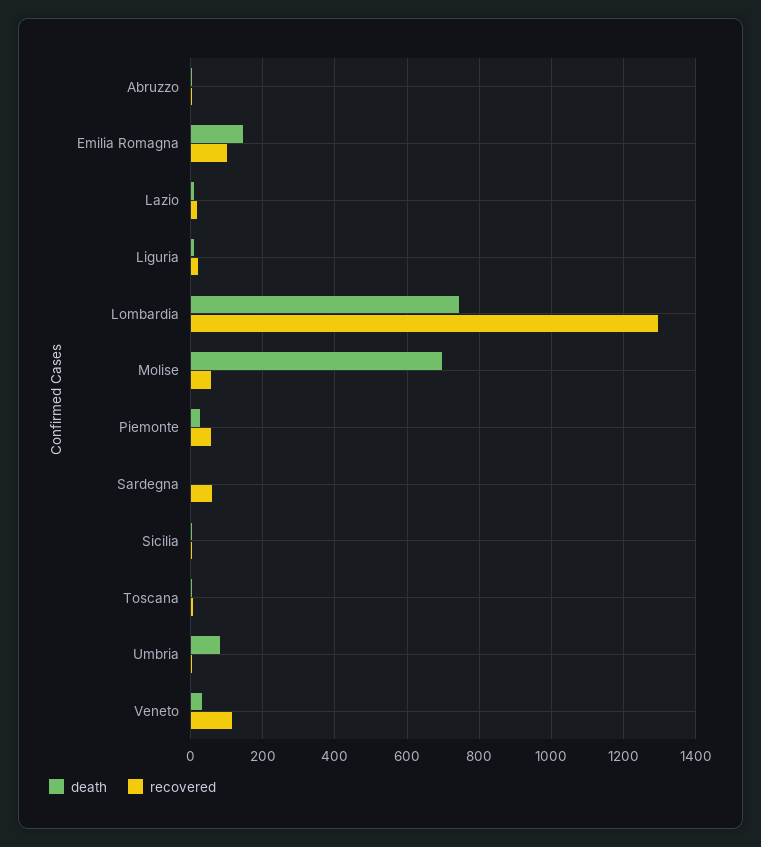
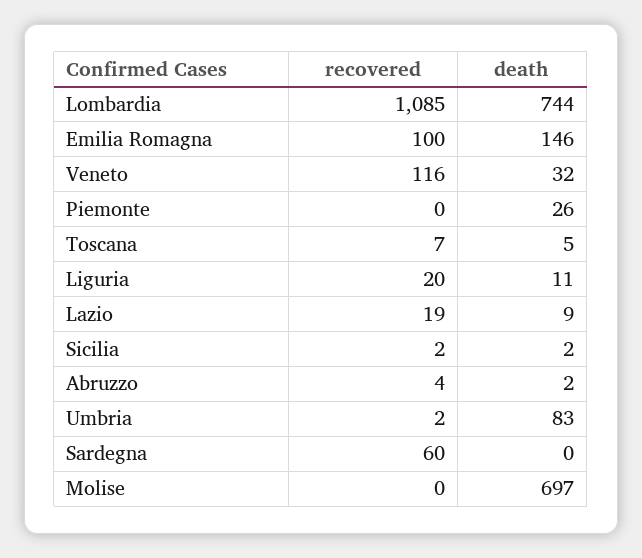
  {
    "death": {
      "Abruzzo": 2,
      "Emilia Romagna": 146,
      "Lazio": 9,
      "Liguria": 11,
      "Lombardia": 744,
      "Molise": 697,
      "Piemonte": 26,
      "Sardegna": 0,
      "Sicilia": 2,
      "Toscana": 5,
      "Umbria": 83,
      "Veneto": 32
    },
    "recovered": {
      "Abruzzo": 4,
      "Emilia Romagna": 100,
      "Lazio": 19,
      "Liguria": 20,
-     "Lombardia": 1300,
+     "Lombardia": 1085,
-     "Molise": 60,
+     "Molise": 0,
-     "Piemonte": 60,
+     "Piemonte": 0,
      "Sardegna": 60,
      "Sicilia": 2,
      "Toscana": 7,
      "Umbria": 2,
      "Veneto": 116
    }
  }

